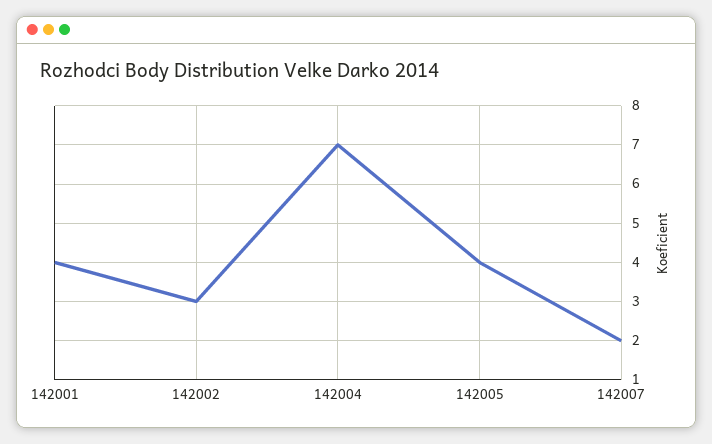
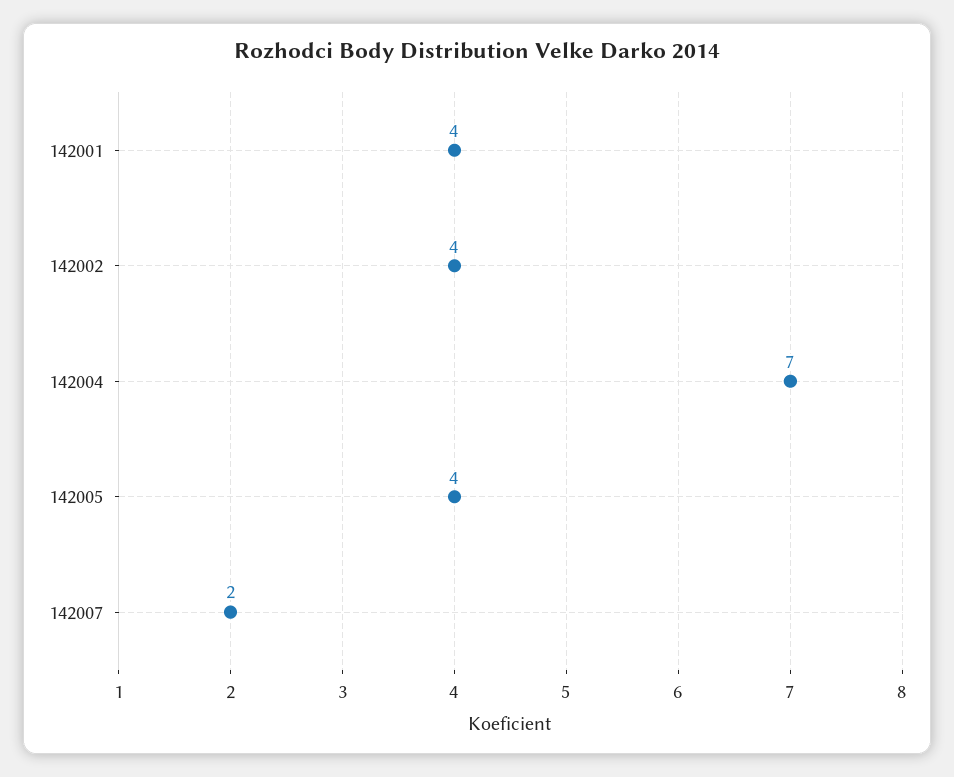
  {
    "142001": 4,
-   "142002": 3,
+   "142002": 4,
    "142004": 7,
    "142005": 4,
    "142007": 2
  }

